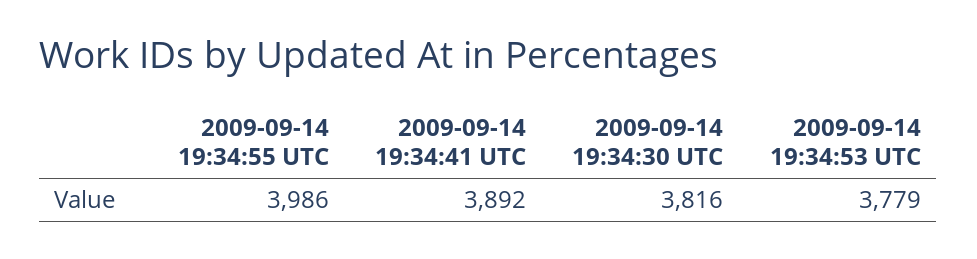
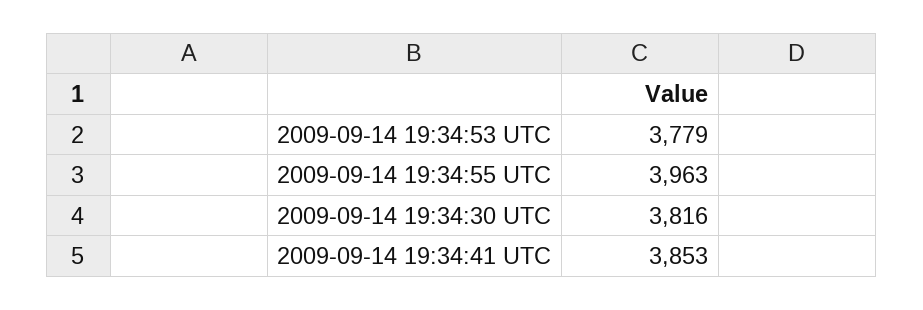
  {
-   "2009-09-14 19:34:55 UTC": 3986,
+   "2009-09-14 19:34:55 UTC": 3963,
-   "2009-09-14 19:34:41 UTC": 3892,
+   "2009-09-14 19:34:41 UTC": 3853,
    "2009-09-14 19:34:30 UTC": 3816,
    "2009-09-14 19:34:53 UTC": 3779
  }

